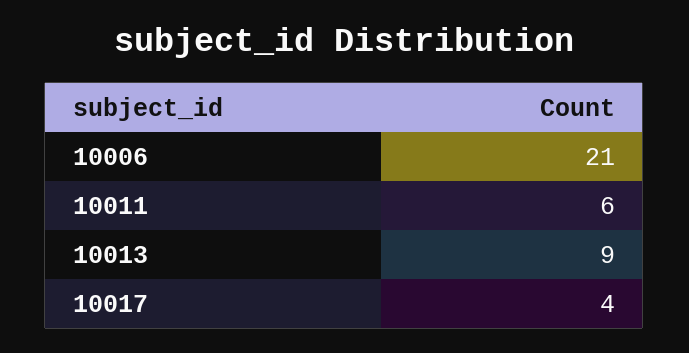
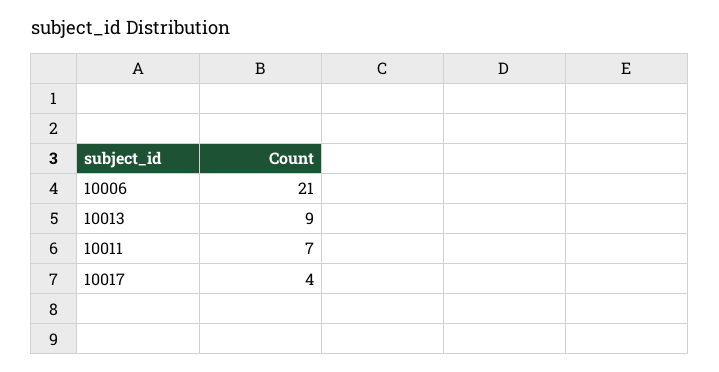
  {
    "10006": 21,
-   "10011": 6,
+   "10011": 7,
    "10013": 9,
    "10017": 4
  }

